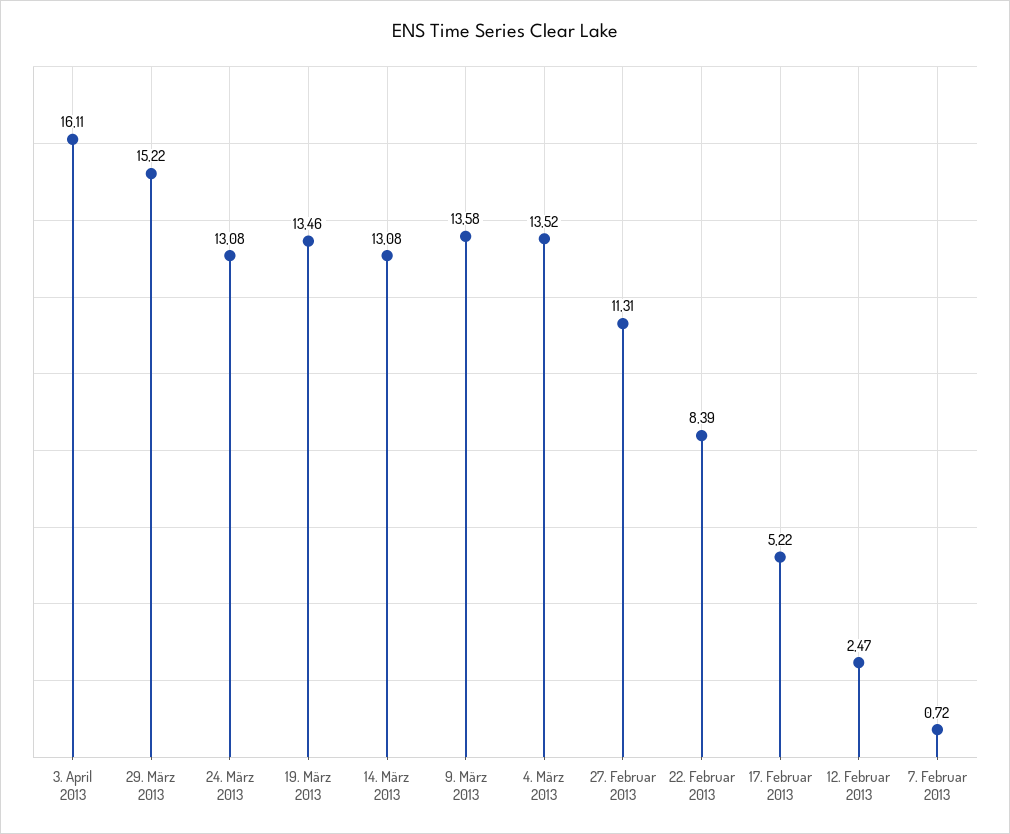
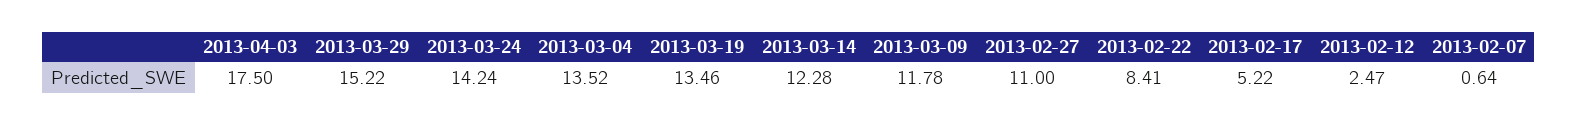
  {
-   "3. April 2013": 16.11,
+   "3. April 2013": 17.5,
    "29. März 2013": 15.22,
-   "24. März 2013": 13.08,
+   "24. März 2013": 14.24,
    "19. März 2013": 13.46,
-   "14. März 2013": 13.08,
+   "14. März 2013": 12.28,
-   "9. März 2013": 13.58,
+   "9. März 2013": 11.78,
    "4. März 2013": 13.52,
-   "27. Februar 2013": 11.31,
+   "27. Februar 2013": 11,
-   "22. Februar 2013": 8.39,
+   "22. Februar 2013": 8.41,
    "17. Februar 2013": 5.22,
    "12. Februar 2013": 2.47,
-   "7. Februar 2013": 0.72
+   "7. Februar 2013": 0.64
  }

